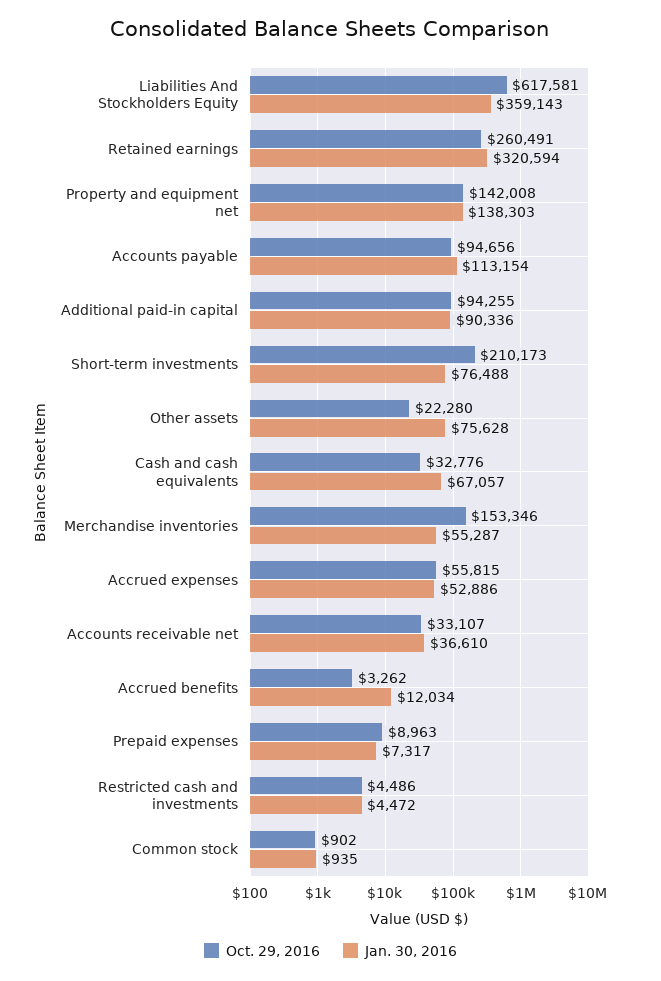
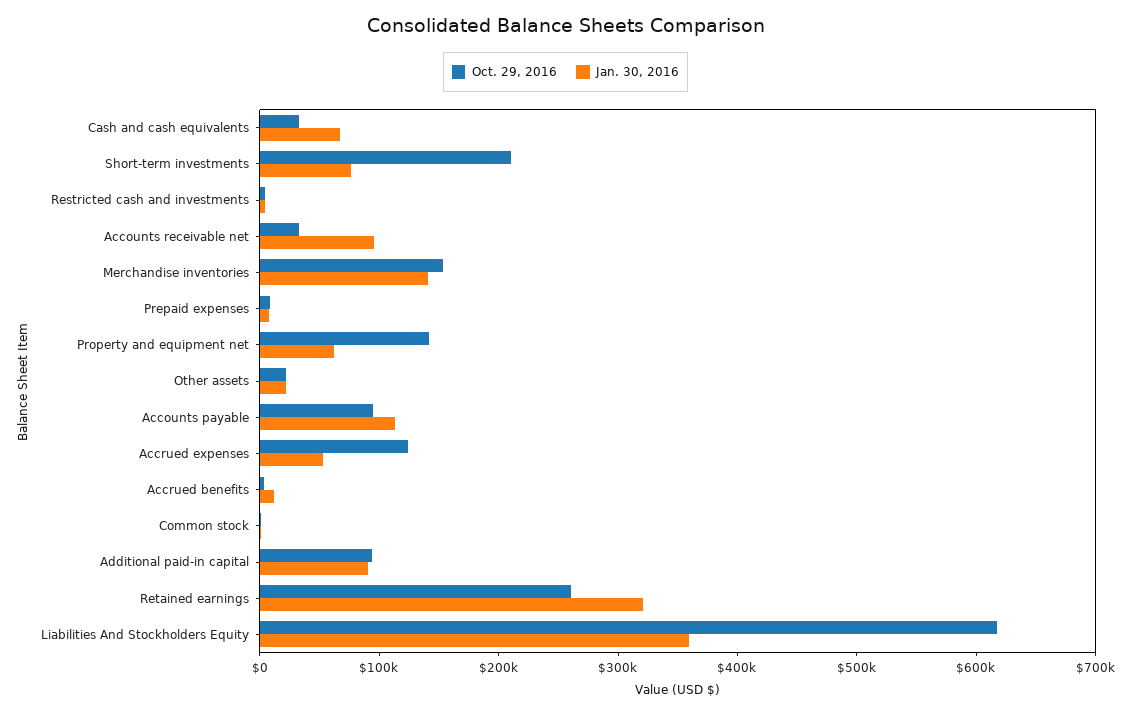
  {
    "Oct. 29, 2016": {
      "Liabilities And Stockholders Equity": 617581,
      "Retained earnings": 260491,
      "Property and equipment net": 142008,
      "Accounts payable": 94656,
      "Additional paid-in capital": 94255,
      "Short-term investments": 210173,
      "Other assets": 22280,
      "Cash and cash equivalents": 32776,
      "Merchandise inventories": 153346,
-     "Accrued expenses": 55815,
+     "Accrued expenses": 120000,
      "Accounts receivable net": 33107,
      "Accrued benefits": 3262,
      "Prepaid expenses": 8963,
      "Restricted cash and investments": 4486,
      "Common stock": 902
    },
    "Jan. 30, 2016": {
      "Liabilities And Stockholders Equity": 359143,
      "Retained earnings": 320594,
-     "Property and equipment net": 138303,
+     "Property and equipment net": 60000,
      "Accounts payable": 113154,
      "Additional paid-in capital": 90336,
      "Short-term investments": 76488,
-     "Other assets": 75628,
+     "Other assets": 20000,
      "Cash and cash equivalents": 67057,
-     "Merchandise inventories": 55287,
+     "Merchandise inventories": 140000,
      "Accrued expenses": 52886,
-     "Accounts receivable net": 36610,
+     "Accounts receivable net": 100000,
      "Accrued benefits": 12034,
      "Prepaid expenses": 7317,
      "Restricted cash and investments": 4472,
      "Common stock": 935
    }
  }

